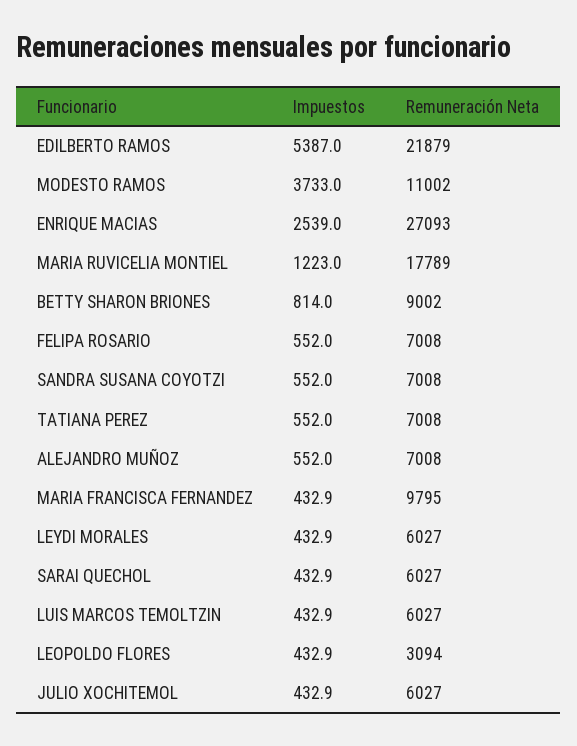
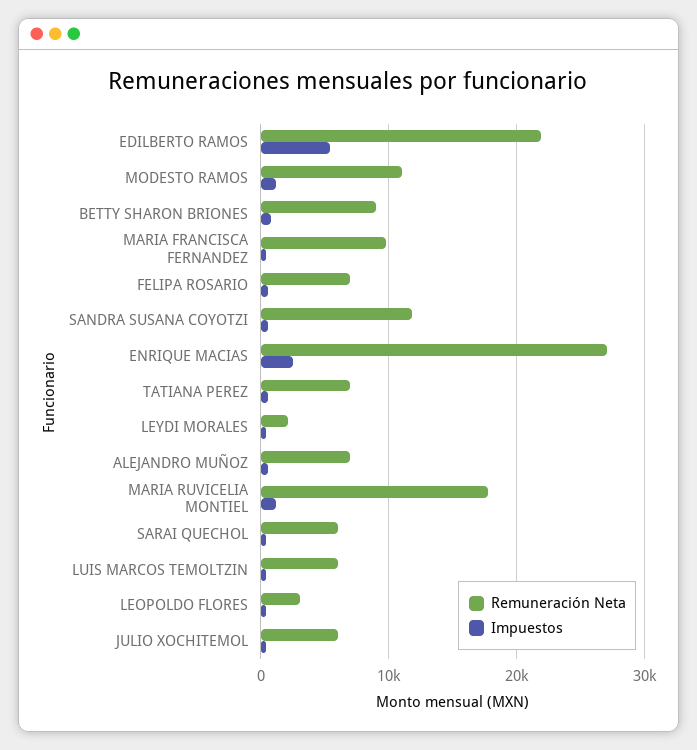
  {
    "Impuestos": {
      "EDILBERTO RAMOS": 5387,
-     "MODESTO RAMOS": 3733,
+     "MODESTO RAMOS": 1000,
      "ENRIQUE MACIAS": 2539,
      "MARIA RUVICELIA MONTIEL": 1223,
      "BETTY SHARON BRIONES": 814,
      "FELIPA ROSARIO": 552,
      "SANDRA SUSANA COYOTZI": 552,
      "TATIANA PEREZ": 552,
      "ALEJANDRO MUÑOZ": 552,
      "MARIA FRANCISCA FERNANDEZ": 432.9,
      "LEYDI MORALES": 432.9,
      "SARAI QUECHOL": 432.9,
      "LUIS MARCOS TEMOLTZIN": 432.9,
      "LEOPOLDO FLORES": 432.9,
      "JULIO XOCHITEMOL": 432.9
    },
    "Remuneración Neta": {
      "EDILBERTO RAMOS": 21879,
      "MODESTO RAMOS": 11002,
      "ENRIQUE MACIAS": 27093,
      "MARIA RUVICELIA MONTIEL": 17789,
      "BETTY SHARON BRIONES": 9002,
      "FELIPA ROSARIO": 7008,
-     "SANDRA SUSANA COYOTZI": 7008,
+     "SANDRA SUSANA COYOTZI": 12000,
      "TATIANA PEREZ": 7008,
      "ALEJANDRO MUÑOZ": 7008,
      "MARIA FRANCISCA FERNANDEZ": 9795,
-     "LEYDI MORALES": 6027,
+     "LEYDI MORALES": 2000,
      "SARAI QUECHOL": 6027,
      "LUIS MARCOS TEMOLTZIN": 6027,
      "LEOPOLDO FLORES": 3094,
      "JULIO XOCHITEMOL": 6027
    }
  }

